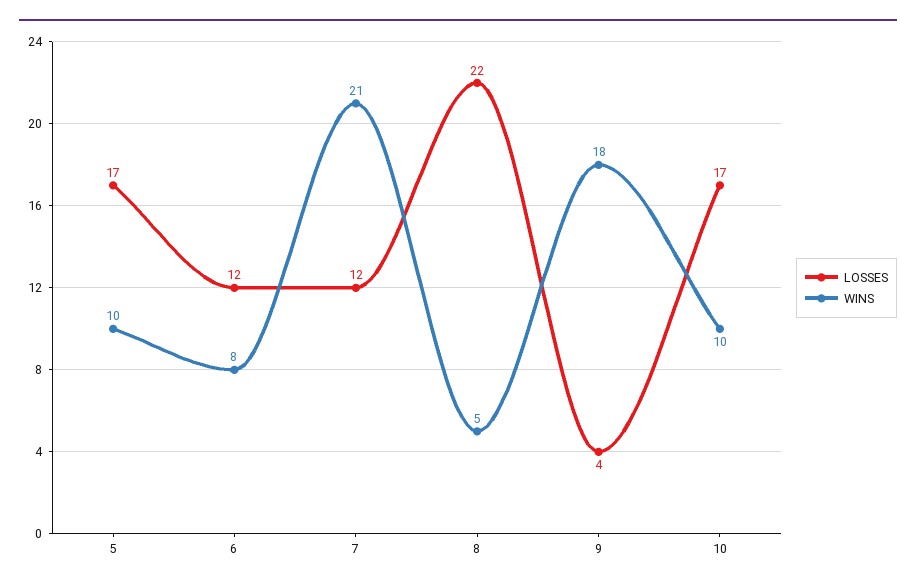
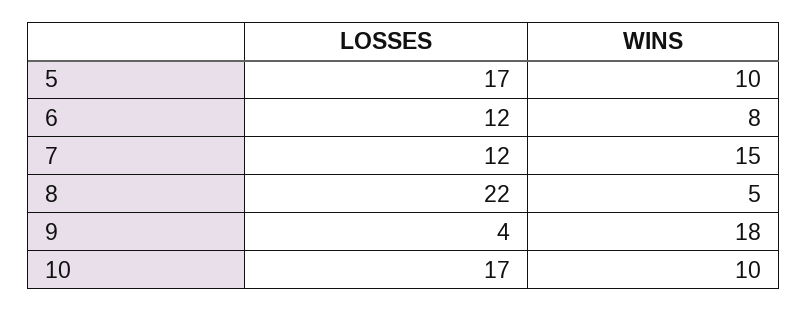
  {
    "LOSSES": {
      "5": 17,
      "6": 12,
      "7": 12,
      "8": 22,
      "9": 4,
      "10": 17
    },
    "WINS": {
      "5": 10,
      "6": 8,
-     "7": 21,
+     "7": 15,
      "8": 5,
      "9": 18,
      "10": 10
    }
  }

